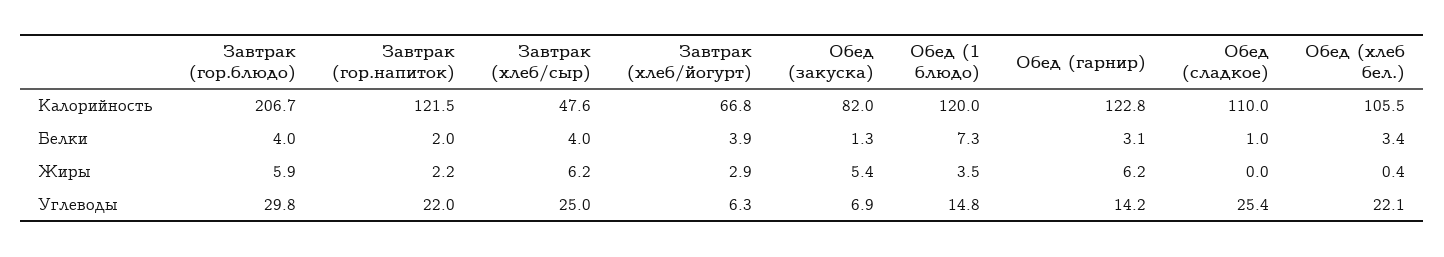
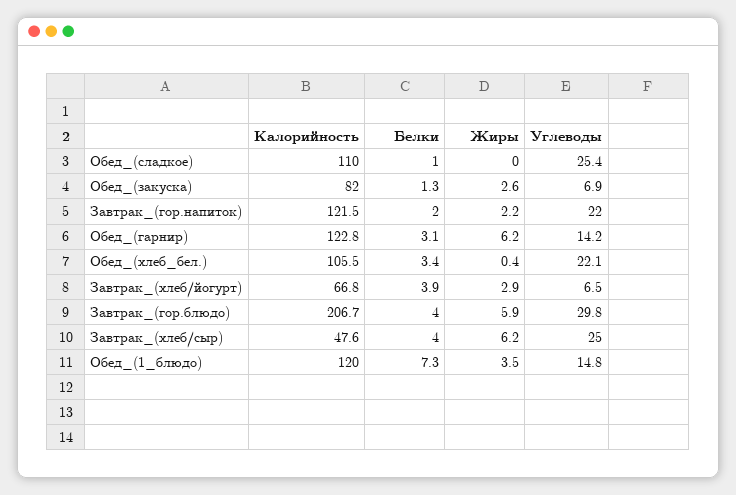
  {
    "Завтрак (гор.блюдо)": {
      "Калорийность": 206.7,
      "Белки": 4,
      "Жиры": 5.9,
      "Углеводы": 29.8
    },
    "Завтрак (гор.напиток)": {
      "Калорийность": 121.5,
      "Белки": 2,
      "Жиры": 2.2,
      "Углеводы": 22
    },
    "Завтрак (хлеб/сыр)": {
      "Калорийность": 47.6,
      "Белки": 4,
      "Жиры": 6.2,
      "Углеводы": 25
    },
    "Завтрак (хлеб/йогурт)": {
      "Калорийность": 66.8,
      "Белки": 3.9,
      "Жиры": 2.9,
-     "Углеводы": 6.3
+     "Углеводы": 6.5
    },
    "Обед (закуска)": {
      "Калорийность": 82,
      "Белки": 1.3,
-     "Жиры": 5.4,
+     "Жиры": 2.6,
      "Углеводы": 6.9
    },
    "Обед (1 блюдо)": {
      "Калорийность": 120,
      "Белки": 7.3,
      "Жиры": 3.5,
      "Углеводы": 14.8
    },
    "Обед (гарнир)": {
      "Калорийность": 122.8,
      "Белки": 3.1,
      "Жиры": 6.2,
      "Углеводы": 14.2
    },
    "Обед (сладкое)": {
      "Калорийность": 110,
      "Белки": 1,
      "Жиры": 0,
      "Углеводы": 25.4
    },
    "Обед (хлеб бел.)": {
      "Калорийность": 105.5,
      "Белки": 3.4,
      "Жиры": 0.4,
      "Углеводы": 22.1
    }
  }

